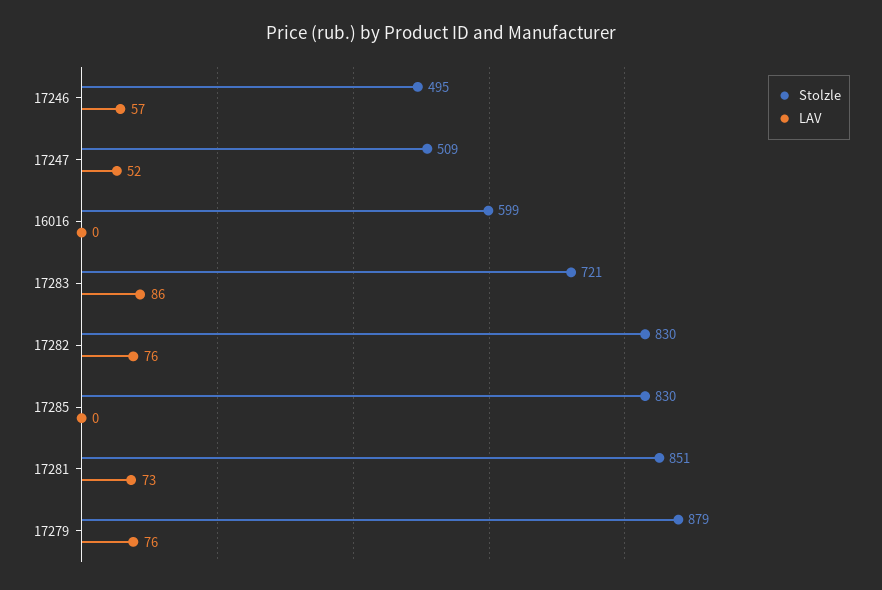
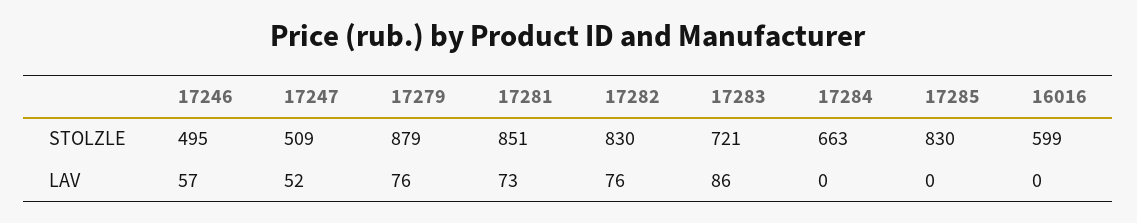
  {
    "Stolzle": {
      "17246": 495,
      "17247": 509,
      "16016": 599,
      "17283": 721,
      "17282": 830,
      "17285": 830,
      "17281": 851,
-     "17279": 879
+     "17279": 879,
+     "17284": 663
    },
    "LAV": {
      "17246": 57,
      "17247": 52,
      "16016": 0,
      "17283": 86,
      "17282": 76,
      "17285": 0,
      "17281": 73,
-     "17279": 76
+     "17279": 76,
+     "17284": 0
    }
  }

